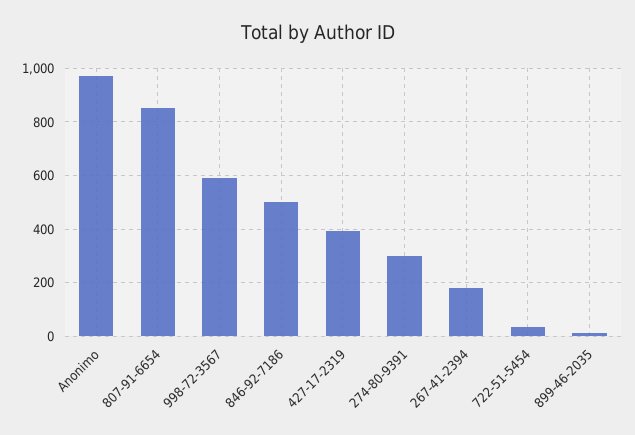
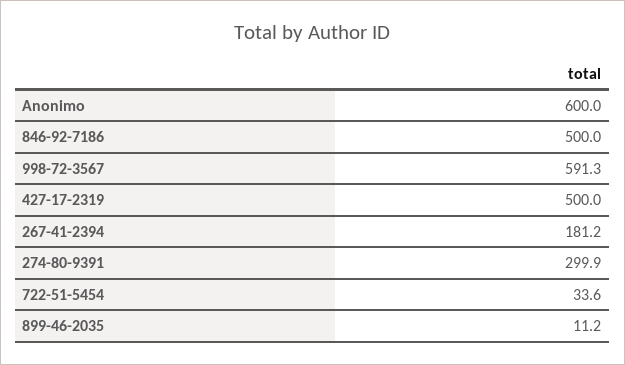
  {
-   "Anonimo": 975,
+   "Anonimo": 600,
-   "807-91-6654": 850,
    "998-72-3567": 591.3,
    "846-92-7186": 500,
-   "427-17-2319": 400,
+   "427-17-2319": 500,
    "274-80-9391": 299.9,
    "267-41-2394": 181.2,
    "722-51-5454": 33.6,
    "899-46-2035": 11.2
  }

